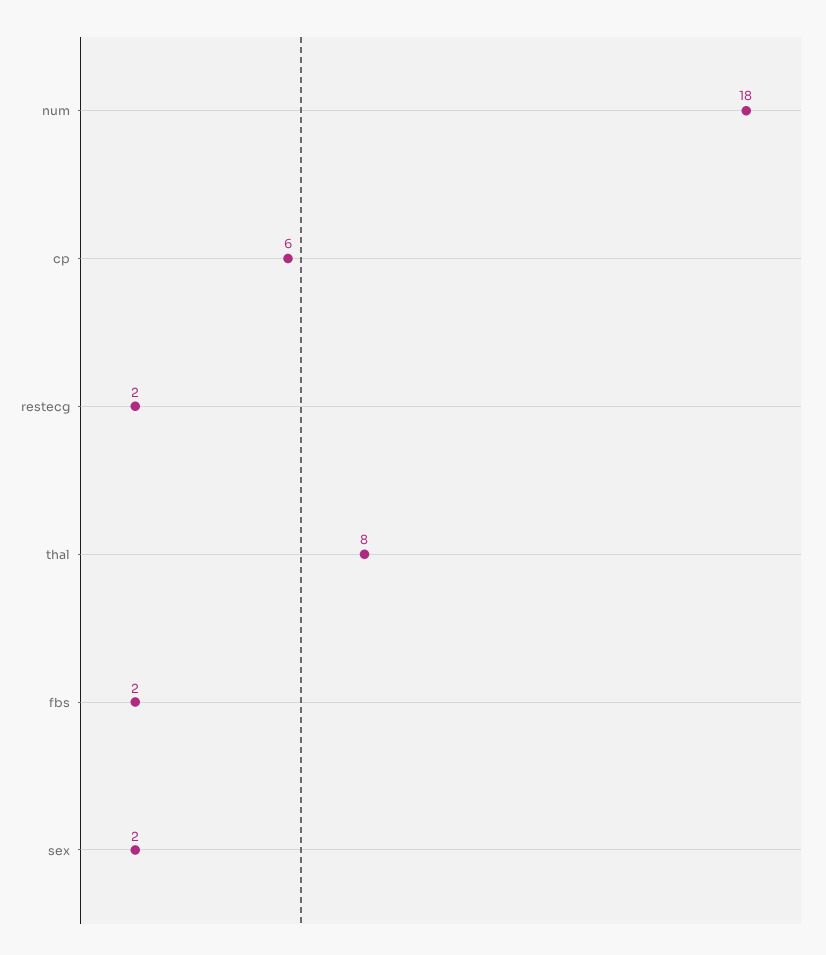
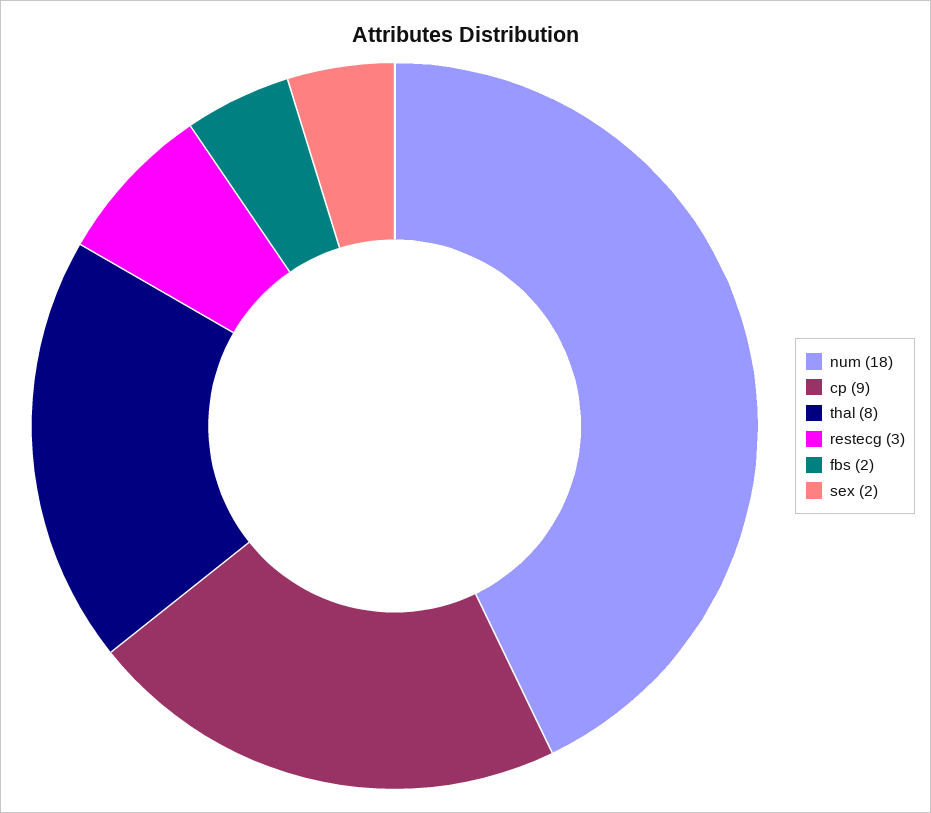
  {
    "num": 18,
-   "cp": 6,
+   "cp": 9,
-   "restecg": 2,
+   "restecg": 3,
    "thal": 8,
    "fbs": 2,
    "sex": 2
  }

